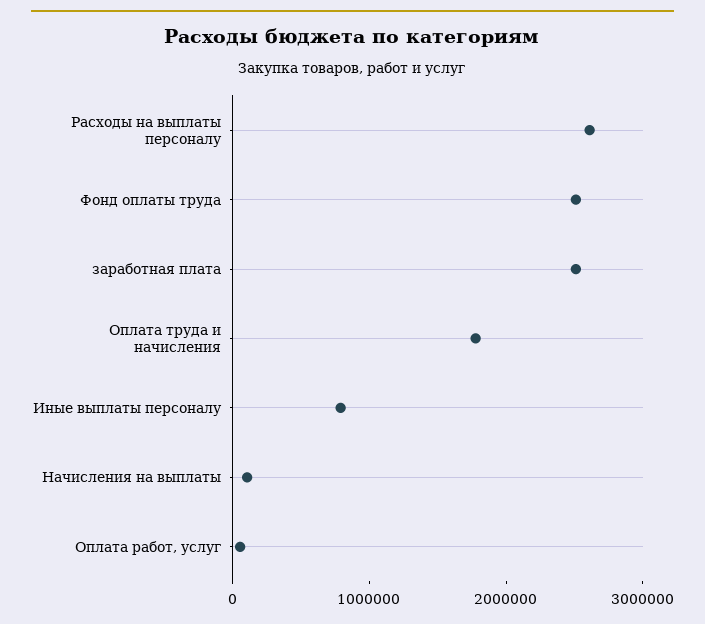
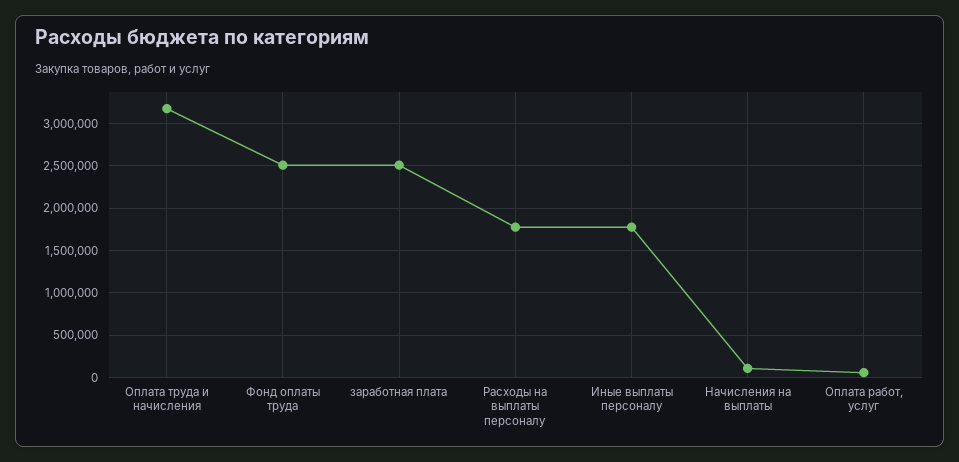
  {
-   "Расходы на выплаты персоналу": 2600000,
+   "Расходы на выплаты персоналу": 1800000,
    "Фонд оплаты труда": 2500000,
    "заработная плата": 2500000,
-   "Оплата труда и начисления": 1800000,
+   "Оплата труда и начисления": 3200000,
-   "Иные выплаты персоналу": 800000,
+   "Иные выплаты персоналу": 1800000,
    "Начисления на выплаты": 100000,
    "Оплата работ, услуг": 100000
  }

